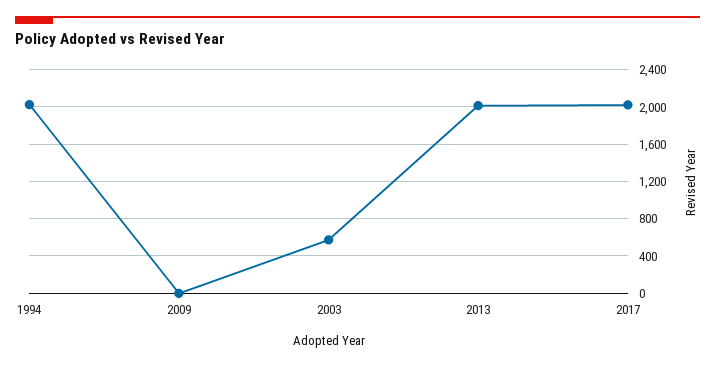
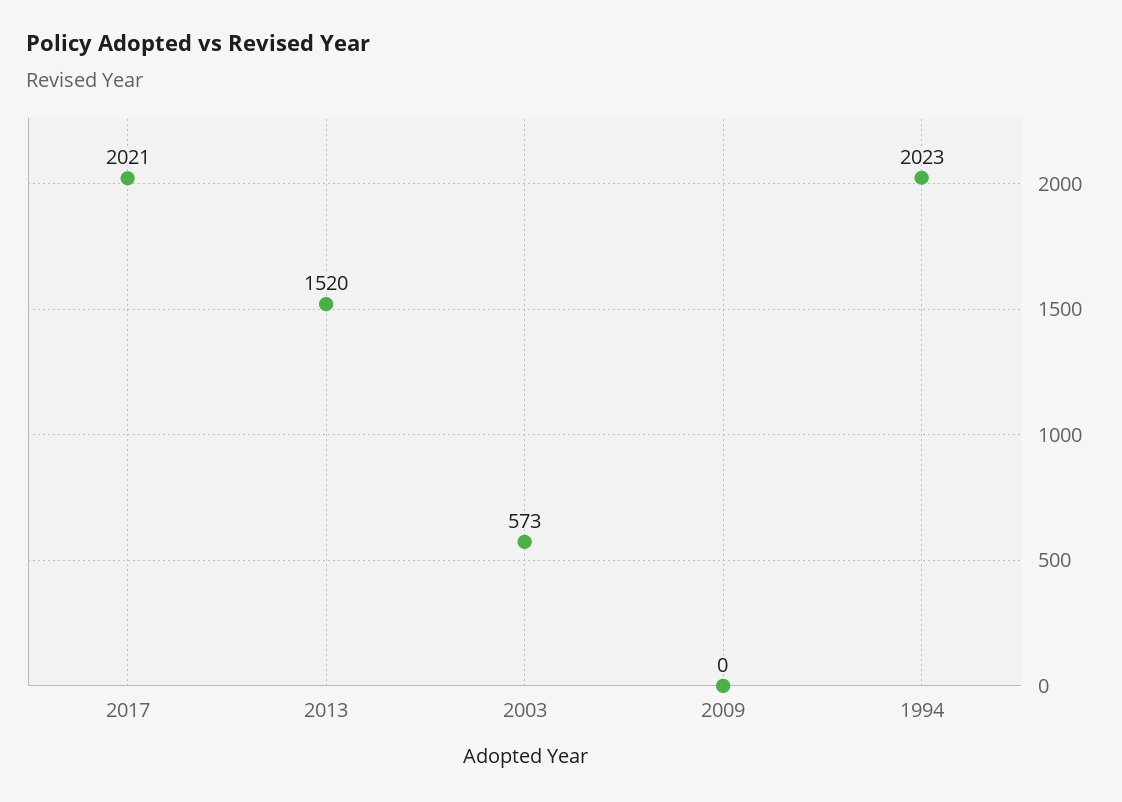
  {
    "1994": 2023,
    "2009": 0,
    "2003": 573,
-   "2013": 2000,
+   "2013": 1520,
    "2017": 2021
  }

